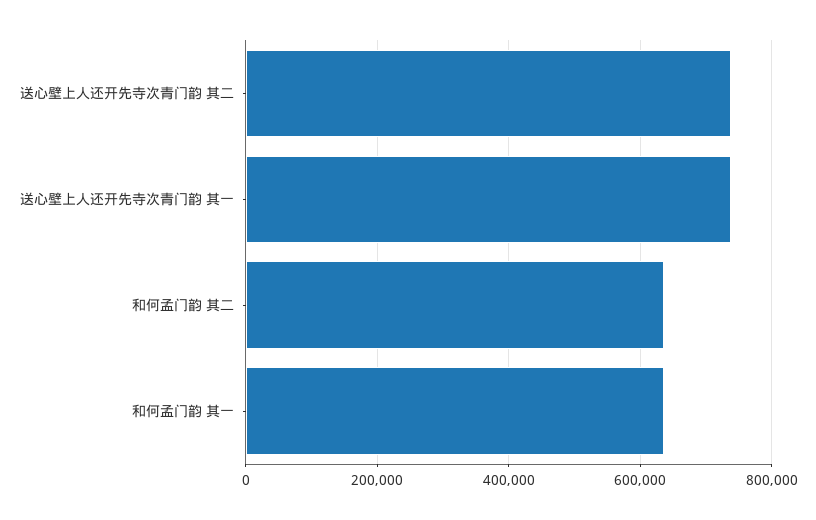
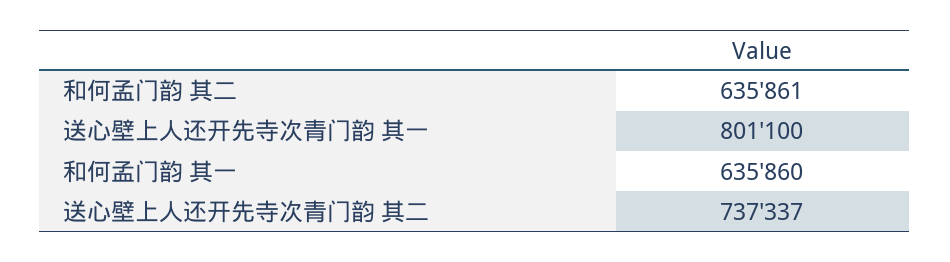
  {
    "送心壁上人还开先寺次青门韵 其二": 737337,
-   "送心壁上人还开先寺次青门韵 其一": 740000,
+   "送心壁上人还开先寺次青门韵 其一": 801100,
    "和何孟门韵 其二": 635861,
    "和何孟门韵 其一": 635860
  }

